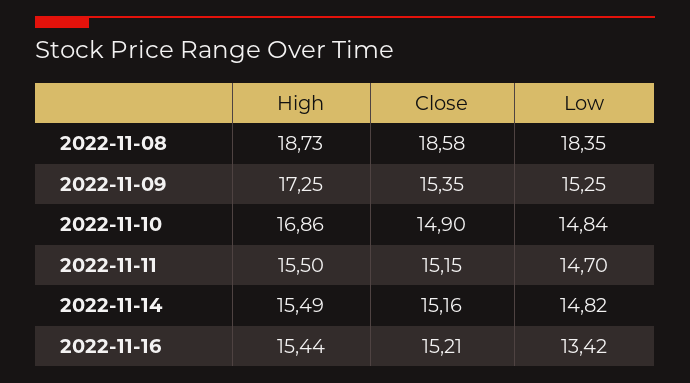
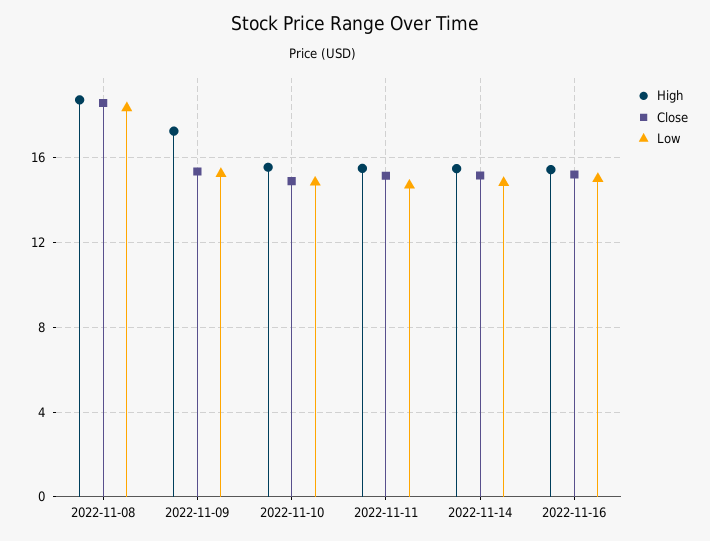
  {
    "High": {
      "2022-11-08": 18.73,
      "2022-11-09": 17.25,
-     "2022-11-10": 16.86,
+     "2022-11-10": 15.5,
      "2022-11-11": 15.5,
      "2022-11-14": 15.49,
      "2022-11-16": 15.44
    },
    "Close": {
      "2022-11-08": 18.58,
      "2022-11-09": 15.35,
      "2022-11-10": 14.9,
      "2022-11-11": 15.15,
      "2022-11-14": 15.16,
      "2022-11-16": 15.21
    },
    "Low": {
      "2022-11-08": 18.35,
      "2022-11-09": 15.25,
      "2022-11-10": 14.84,
      "2022-11-11": 14.7,
      "2022-11-14": 14.82,
-     "2022-11-16": 13.42
+     "2022-11-16": 15
    }
  }

